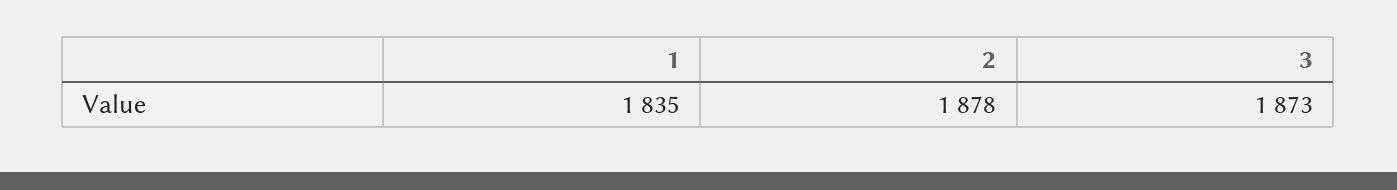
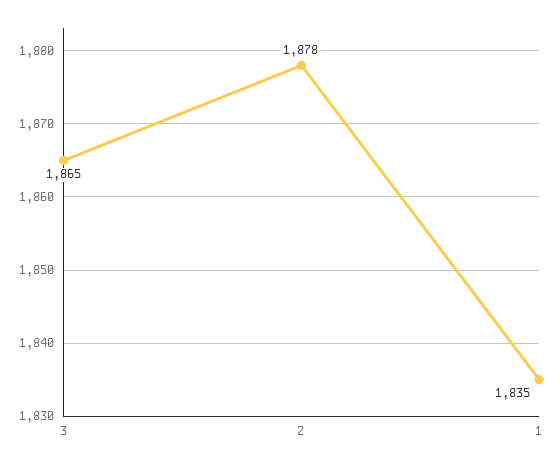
  {
    "1": 1835,
    "2": 1878,
-   "3": 1873
+   "3": 1865
  }

